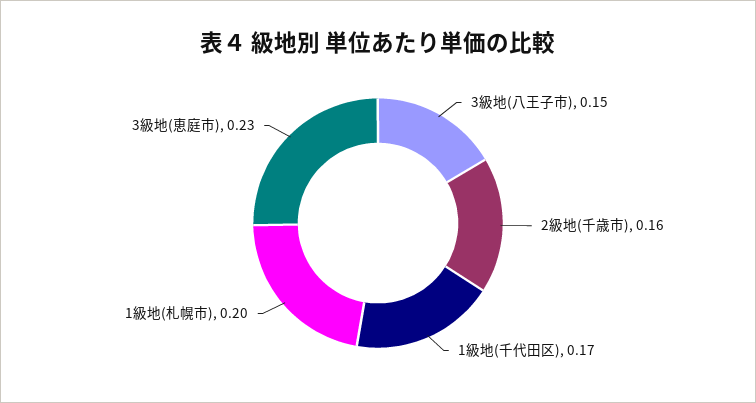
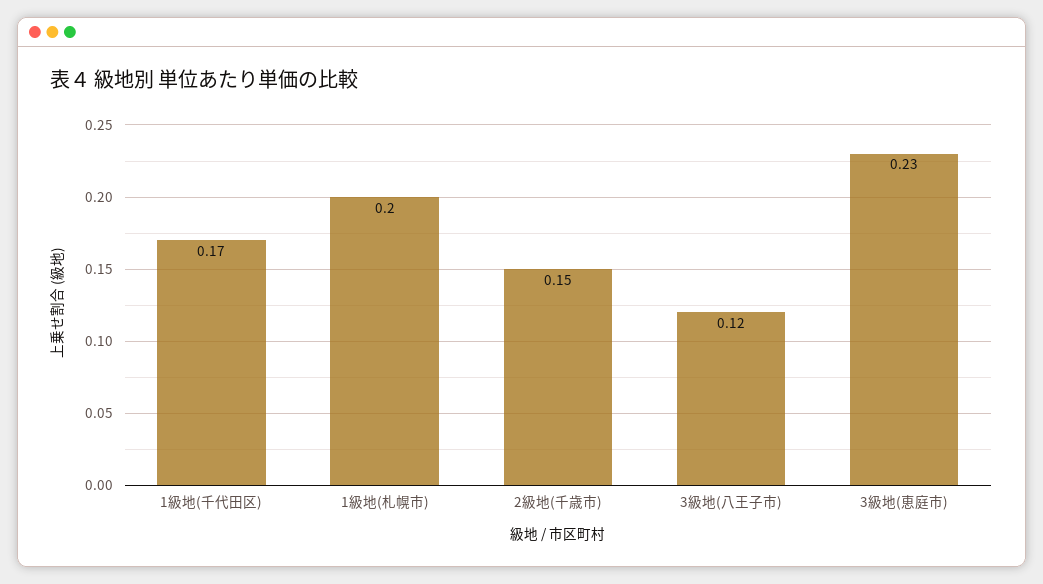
  {
-   "3級地(八王子市)": 0.15,
+   "3級地(八王子市)": 0.12,
-   "2級地(千歳市)": 0.16,
+   "2級地(千歳市)": 0.15,
    "1級地(千代田区)": 0.17,
    "1級地(札幌市)": 0.2,
    "3級地(恵庭市)": 0.23
  }

